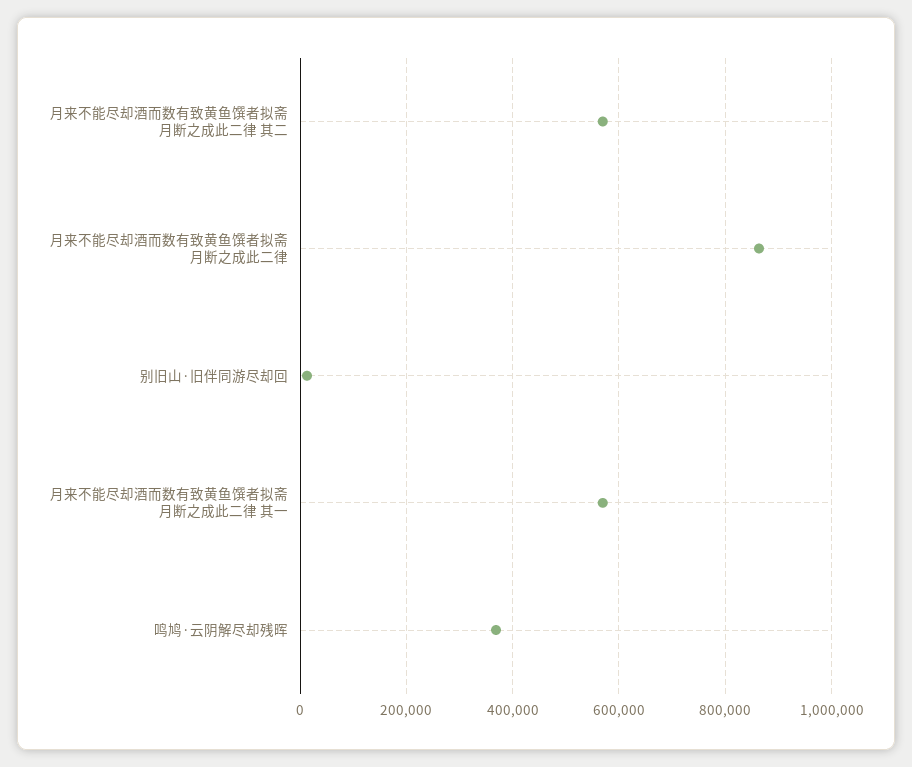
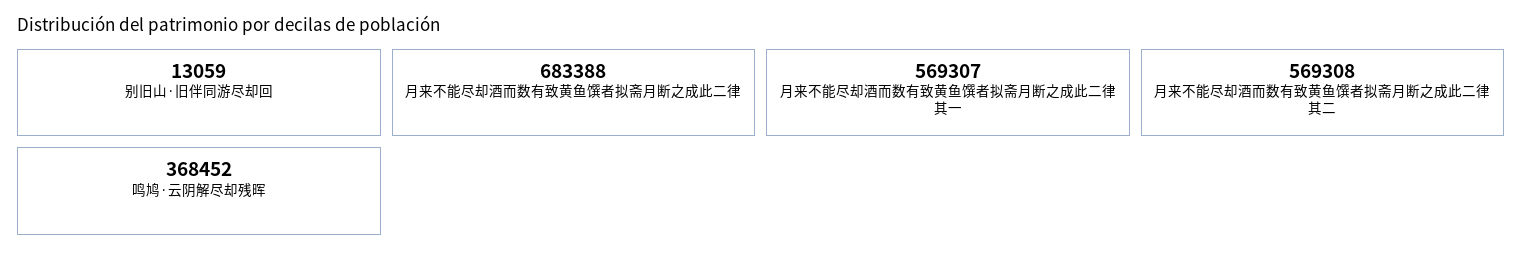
  {
    "月来不能尽却酒而数有致黄鱼馔者拟斋月断之成此二律 其二": 569308,
-   "月来不能尽却酒而数有致黄鱼馔者拟斋月断之成此二律": 860000,
+   "月来不能尽却酒而数有致黄鱼馔者拟斋月断之成此二律": 683388,
    "别旧山·旧伴同游尽却回": 13059,
    "月来不能尽却酒而数有致黄鱼馔者拟斋月断之成此二律 其一": 569307,
    "鸣鸠·云阴解尽却残晖": 368452
  }

